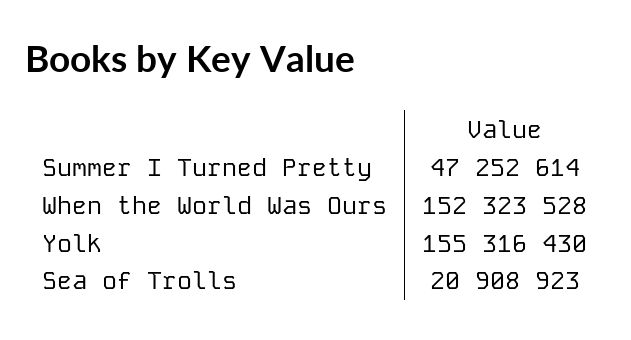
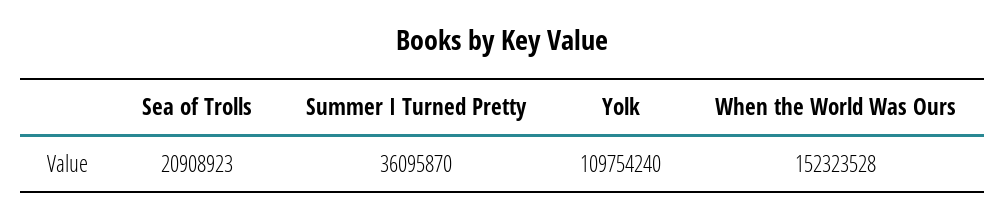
  {
-   "Summer I Turned Pretty": 47252614,
+   "Summer I Turned Pretty": 36095870,
    "When the World Was Ours": 152323528,
-   "Yolk": 155316430,
+   "Yolk": 109754240,
    "Sea of Trolls": 20908923
  }

